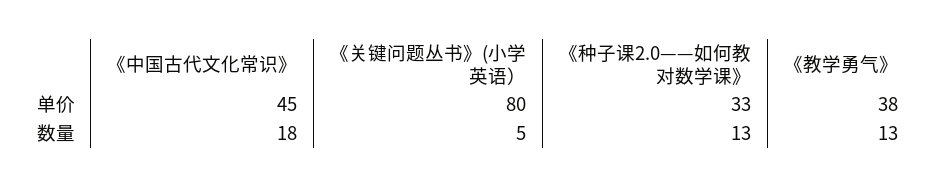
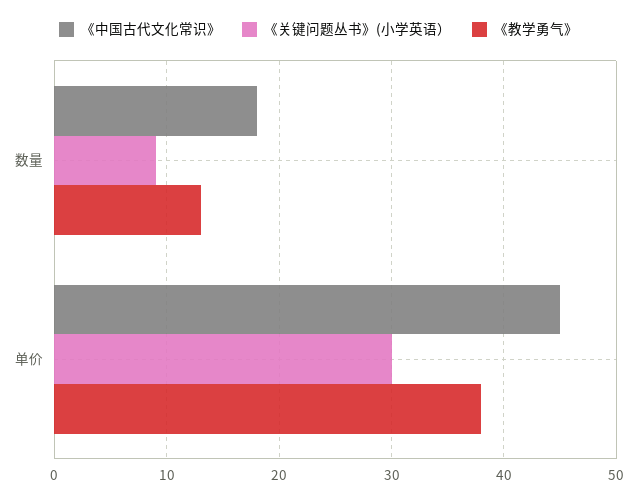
  {
    "《中国古代文化常识》": {
      "单价": 45,
      "数量": 18
    },
    "《关键问题丛书》(小学英语）": {
-     "单价": 80,
+     "单价": 30,
-     "数量": 5
+     "数量": 9
    },
-   "《种子课2.0——如何教对数学课》": {
-     "单价": 33,
-     "数量": 13
-   },
    "《教学勇气》": {
      "单价": 38,
      "数量": 13
    }
  }

